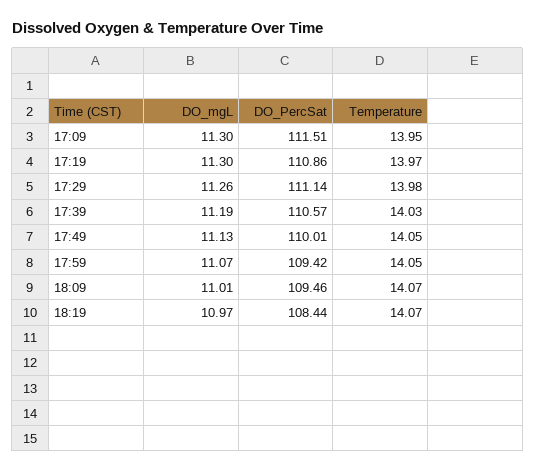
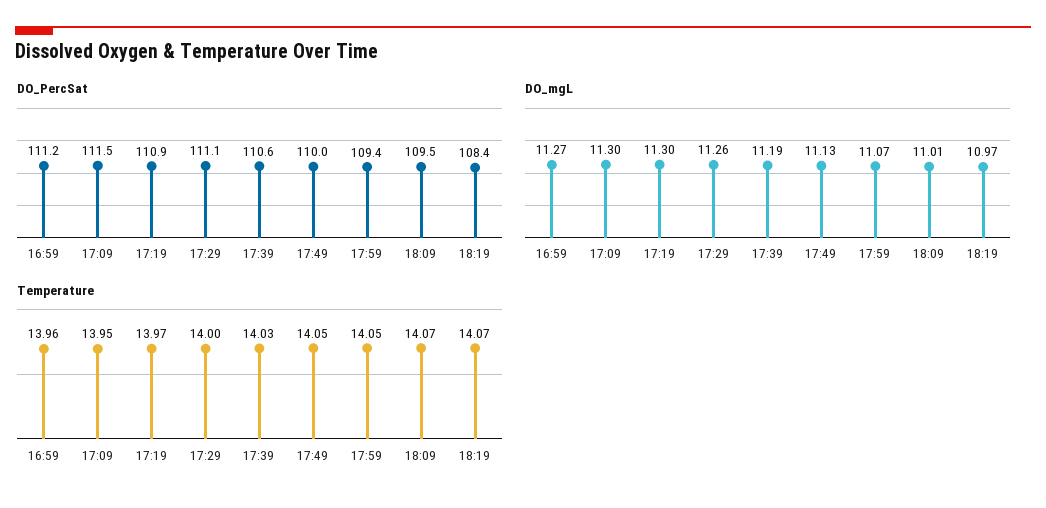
  {
    "DO_mgL": {
      "17:09": 11.3,
      "17:19": 11.3,
      "17:29": 11.26,
      "17:39": 11.19,
      "17:49": 11.13,
      "17:59": 11.07,
      "18:09": 11.01,
-     "18:19": 10.97
+     "18:19": 10.97,
+     "16:59": 11.27
    },
    "DO_PercSat": {
      "17:09": 111.51,
      "17:19": 110.86,
      "17:29": 111.14,
      "17:39": 110.57,
      "17:49": 110.01,
      "17:59": 109.42,
      "18:09": 109.46,
-     "18:19": 108.44
+     "18:19": 108.44,
+     "16:59": 111.2
    },
    "Temperature": {
      "17:09": 13.95,
      "17:19": 13.97,
-     "17:29": 13.98,
+     "17:29": 14,
      "17:39": 14.03,
      "17:49": 14.05,
      "17:59": 14.05,
      "18:09": 14.07,
-     "18:19": 14.07
+     "18:19": 14.07,
+     "16:59": 13.96
    }
  }

